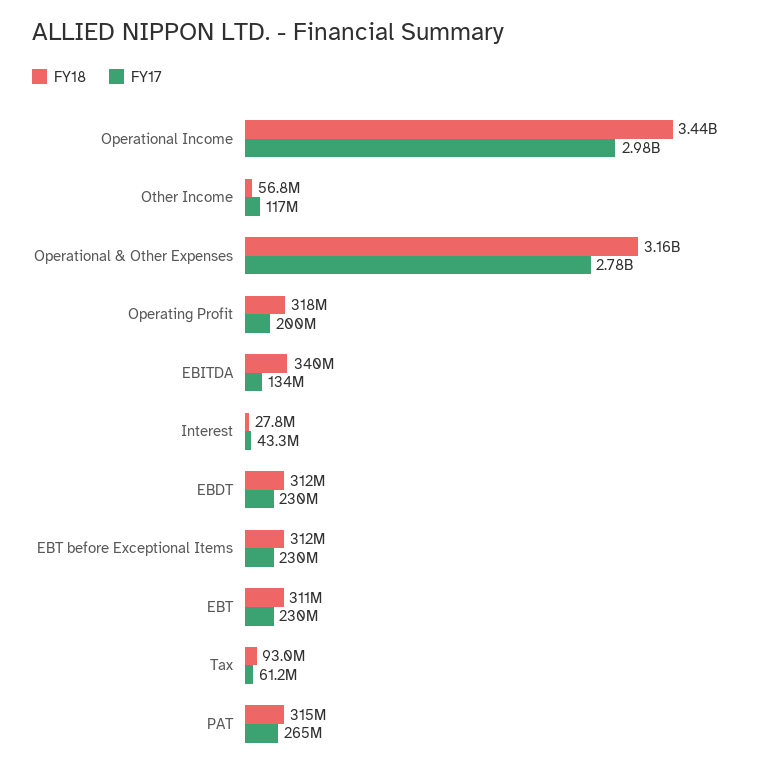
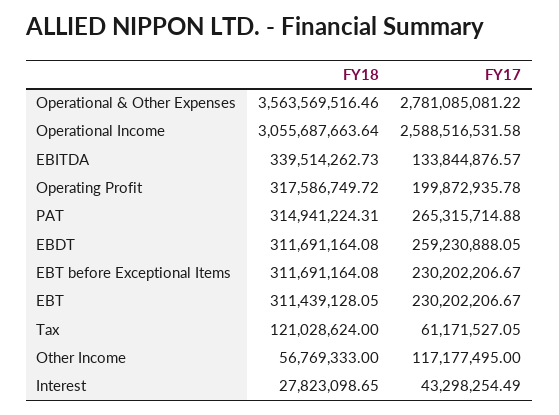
  {
    "FY18": {
-     "Operational Income": 3440000000,
+     "Operational Income": 3055687663.64,
      "Other Income": 56769333,
-     "Operational & Other Expenses": 3160000000,
+     "Operational & Other Expenses": 3563569516.46,
      "Operating Profit": 317586749.72,
      "EBITDA": 339514262.73,
      "Interest": 27823098.65,
      "EBDT": 311691164.08,
      "EBT before Exceptional Items": 311691164.08,
      "EBT": 311439128.05,
-     "Tax": 93000000,
+     "Tax": 121028624,
      "PAT": 314941224.31
    },
    "FY17": {
-     "Operational Income": 2980000000,
+     "Operational Income": 2588516531.58,
      "Other Income": 117177495,
      "Operational & Other Expenses": 2781085081.22,
      "Operating Profit": 199872935.78,
      "EBITDA": 133844876.57,
      "Interest": 43298254.49,
-     "EBDT": 230000000,
+     "EBDT": 259230888.05,
      "EBT before Exceptional Items": 230202206.67,
      "EBT": 230202206.67,
      "Tax": 61171527.05,
      "PAT": 265315714.88
    }
  }

